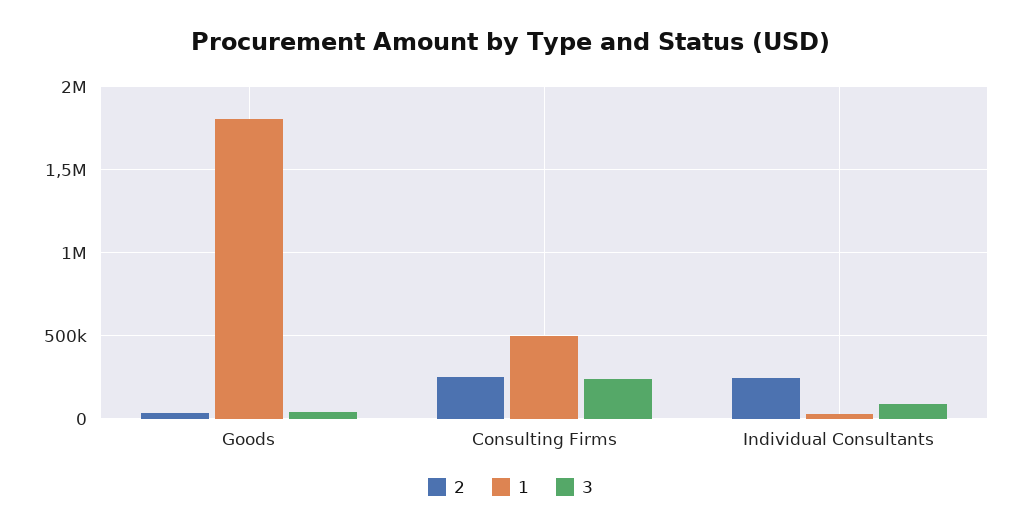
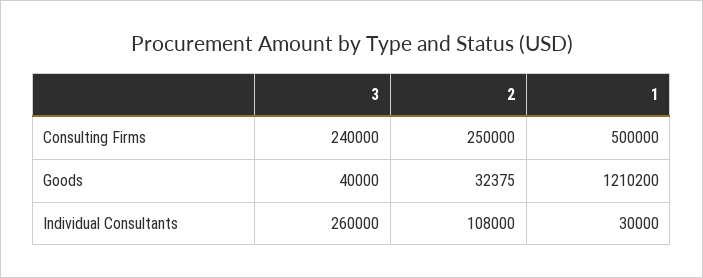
  {
    "2": {
      "Goods": 32375,
      "Consulting Firms": 250000,
-     "Individual Consultants": 250000
+     "Individual Consultants": 108000
    },
    "1": {
-     "Goods": 1800000,
+     "Goods": 1210200,
      "Consulting Firms": 500000,
      "Individual Consultants": 30000
    },
    "3": {
      "Goods": 40000,
      "Consulting Firms": 240000,
-     "Individual Consultants": 100000
+     "Individual Consultants": 260000
    }
  }

